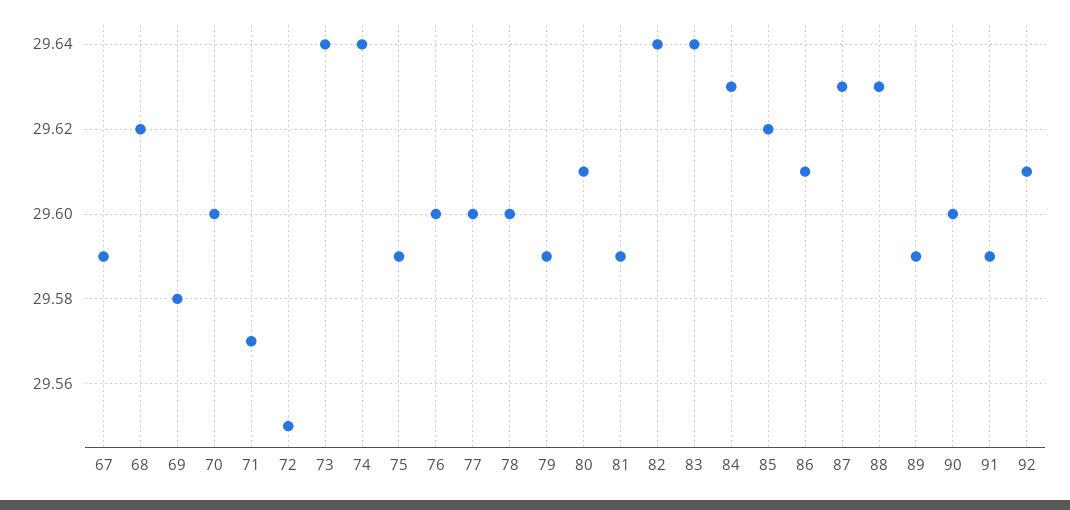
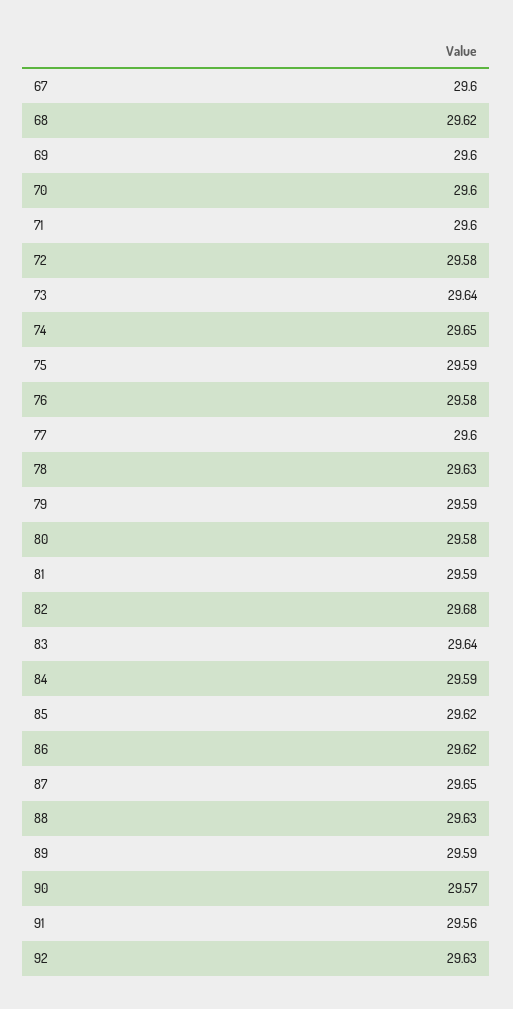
  {
-   "67": 29.59,
+   "67": 29.6,
    "68": 29.62,
-   "69": 29.58,
+   "69": 29.6,
    "70": 29.6,
-   "71": 29.57,
+   "71": 29.6,
-   "72": 29.55,
+   "72": 29.58,
    "73": 29.64,
-   "74": 29.64,
+   "74": 29.65,
    "75": 29.59,
-   "76": 29.6,
+   "76": 29.58,
    "77": 29.6,
-   "78": 29.6,
+   "78": 29.63,
    "79": 29.59,
-   "80": 29.61,
+   "80": 29.58,
    "81": 29.59,
-   "82": 29.64,
+   "82": 29.68,
    "83": 29.64,
-   "84": 29.63,
+   "84": 29.59,
    "85": 29.62,
-   "86": 29.61,
+   "86": 29.62,
-   "87": 29.63,
+   "87": 29.65,
    "88": 29.63,
    "89": 29.59,
-   "90": 29.6,
+   "90": 29.57,
-   "91": 29.59,
+   "91": 29.56,
-   "92": 29.61
+   "92": 29.63
  }

